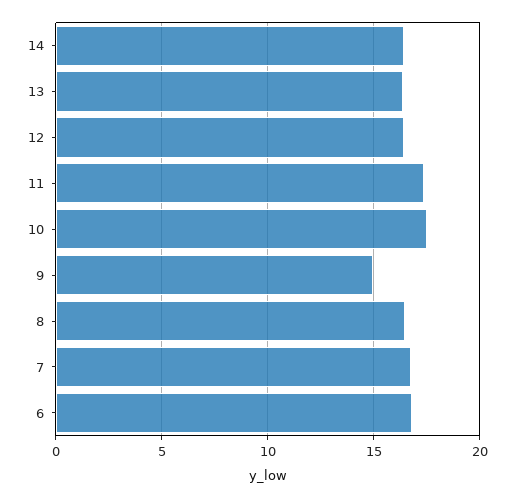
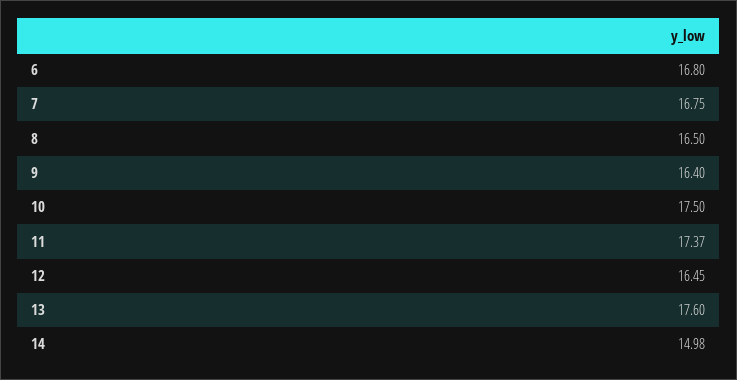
  {
-   "14": 16.5,
+   "14": 14.98,
-   "13": 16.5,
+   "13": 17.6,
    "12": 16.45,
    "11": 17.37,
    "10": 17.5,
-   "9": 15,
+   "9": 16.4,
    "8": 16.5,
    "7": 16.75,
    "6": 16.8
  }

